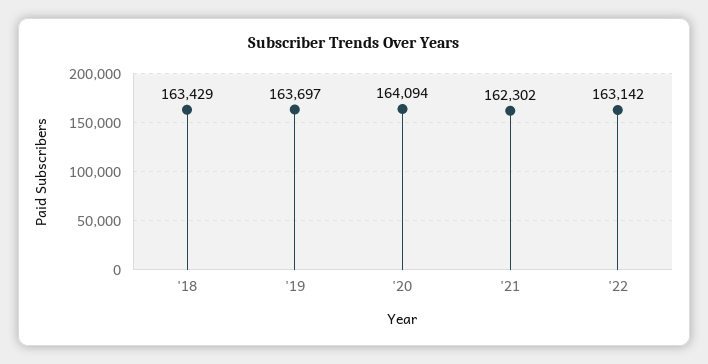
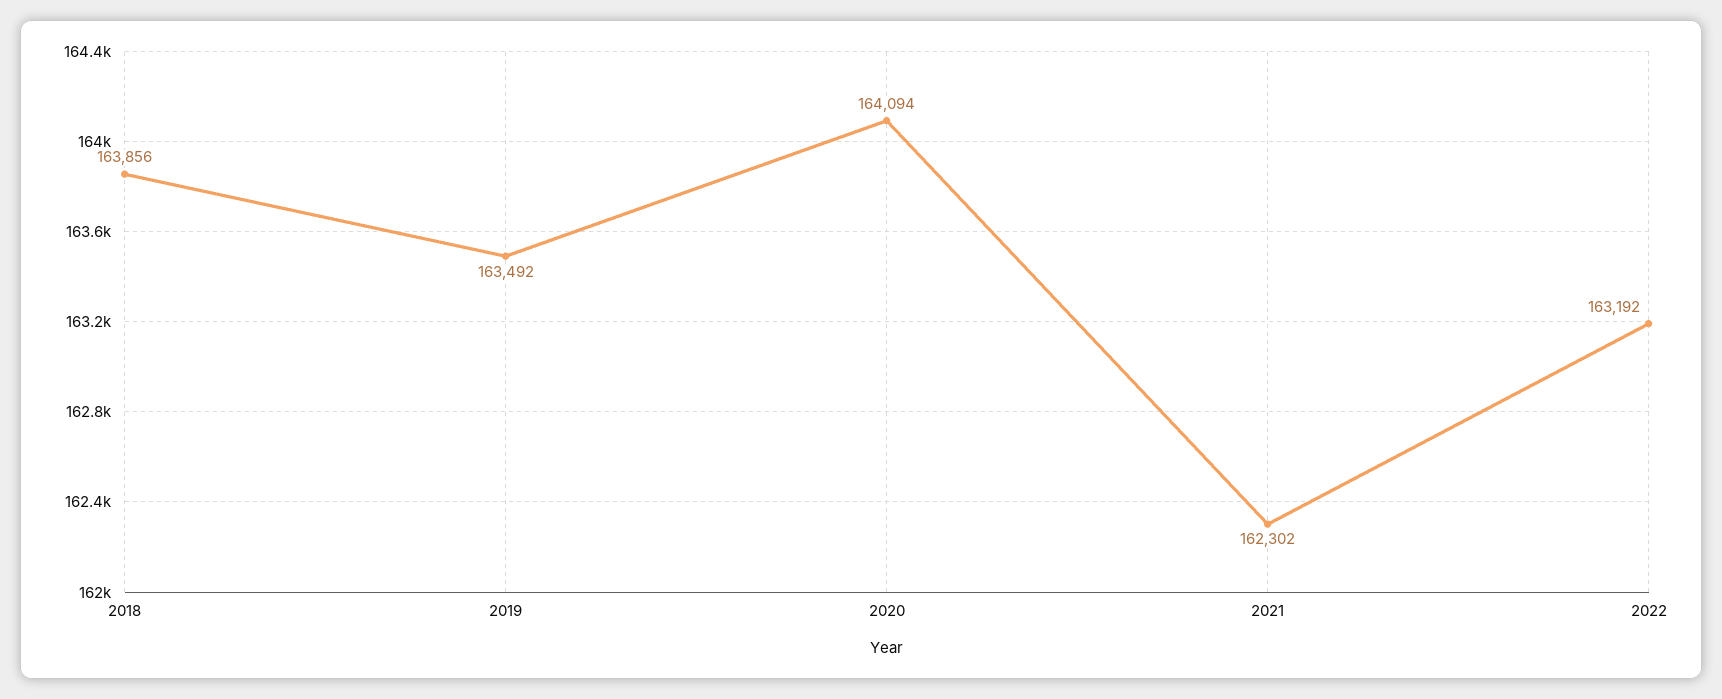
  {
-   "'18": 163429,
+   "'18": 163856,
-   "'19": 163697,
+   "'19": 163492,
    "'20": 164094,
    "'21": 162302,
-   "'22": 163142
+   "'22": 163192
  }

